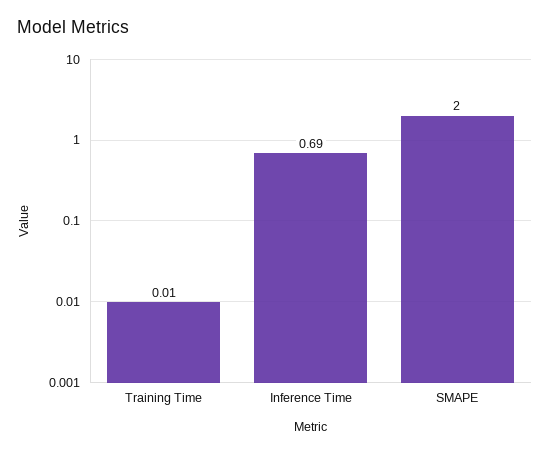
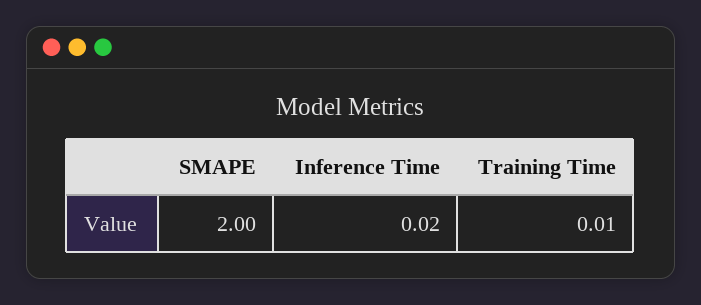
  {
    "Training Time": 0.01,
-   "Inference Time": 0.69,
+   "Inference Time": 0.02,
    "SMAPE": 2
  }

